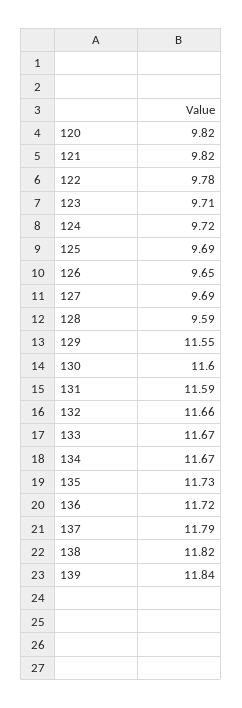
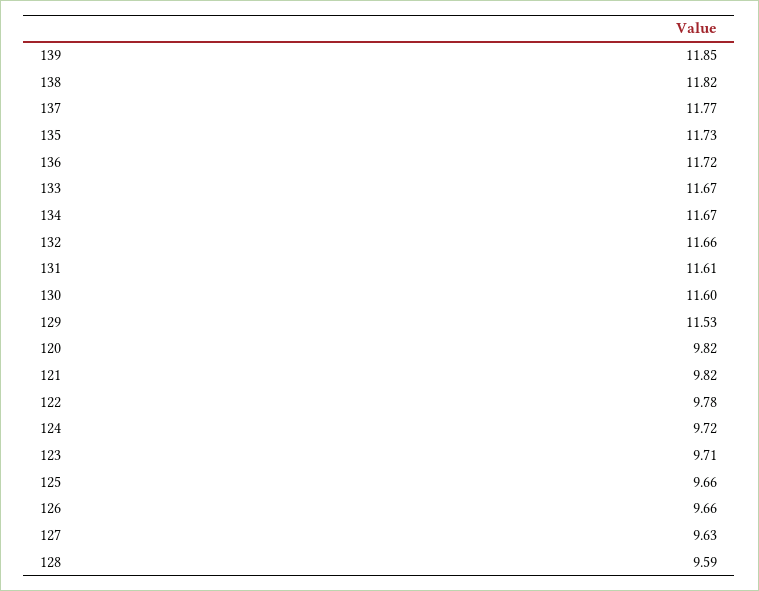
  {
    "120": 9.82,
    "121": 9.82,
    "122": 9.78,
    "123": 9.71,
    "124": 9.72,
-   "125": 9.69,
+   "125": 9.66,
-   "126": 9.65,
+   "126": 9.66,
-   "127": 9.69,
+   "127": 9.63,
    "128": 9.59,
-   "129": 11.55,
+   "129": 11.53,
    "130": 11.6,
-   "131": 11.59,
+   "131": 11.61,
    "132": 11.66,
    "133": 11.67,
    "134": 11.67,
    "135": 11.73,
    "136": 11.72,
-   "137": 11.79,
+   "137": 11.77,
    "138": 11.82,
-   "139": 11.84
+   "139": 11.85
  }

